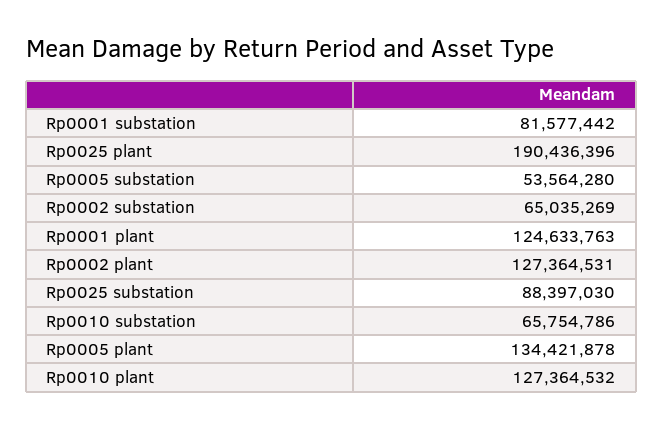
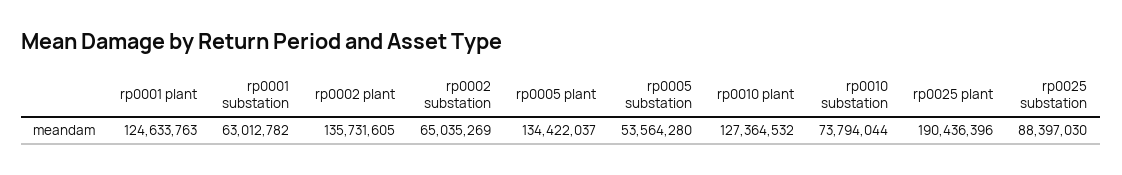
  {
-   "Rp0001 substation": 81577442,
+   "Rp0001 substation": 63012782,
    "Rp0025 plant": 190436396,
    "Rp0005 substation": 53564280,
    "Rp0002 substation": 65035269,
    "Rp0001 plant": 124633763,
-   "Rp0002 plant": 127364531,
+   "Rp0002 plant": 135731605,
    "Rp0025 substation": 88397030,
-   "Rp0010 substation": 65754786,
+   "Rp0010 substation": 73794044,
-   "Rp0005 plant": 134421878,
+   "Rp0005 plant": 134422037,
    "Rp0010 plant": 127364532
  }

